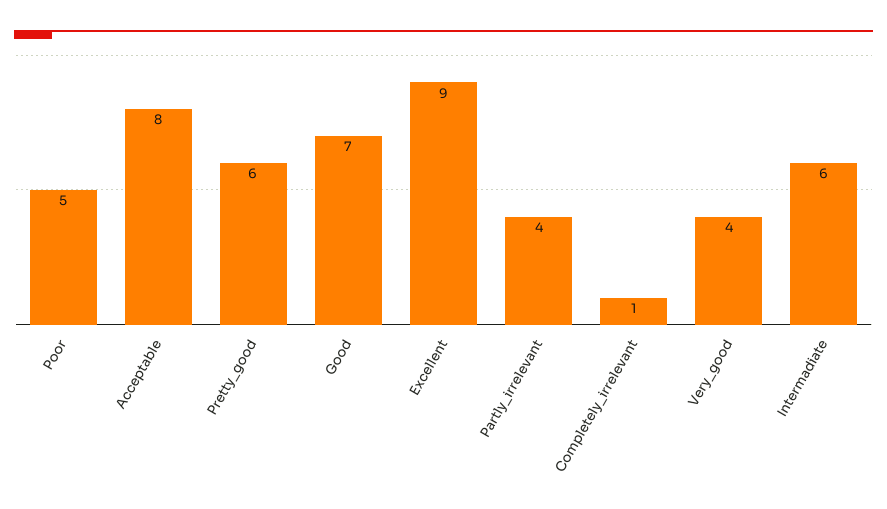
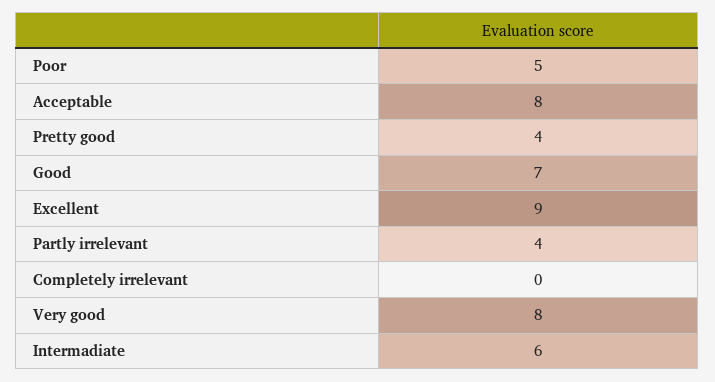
  {
    "Poor": 5,
    "Acceptable": 8,
-   "Pretty_good": 6,
+   "Pretty_good": 4,
    "Good": 7,
    "Excellent": 9,
    "Partly_irrelevant": 4,
-   "Completely_irrelevant": 1,
+   "Completely_irrelevant": 0,
-   "Very_good": 4,
+   "Very_good": 8,
    "Intermadiate": 6
  }

